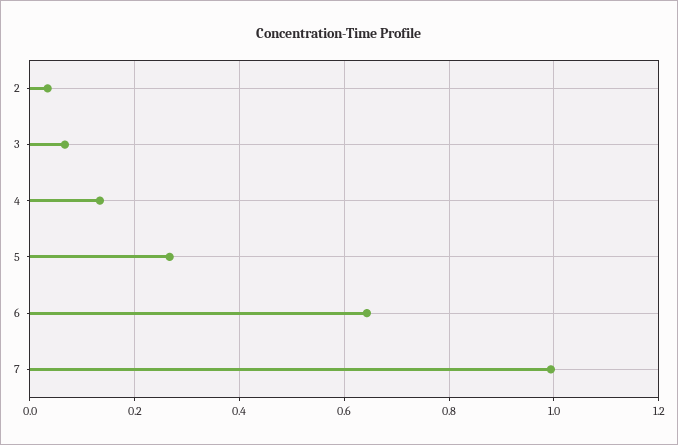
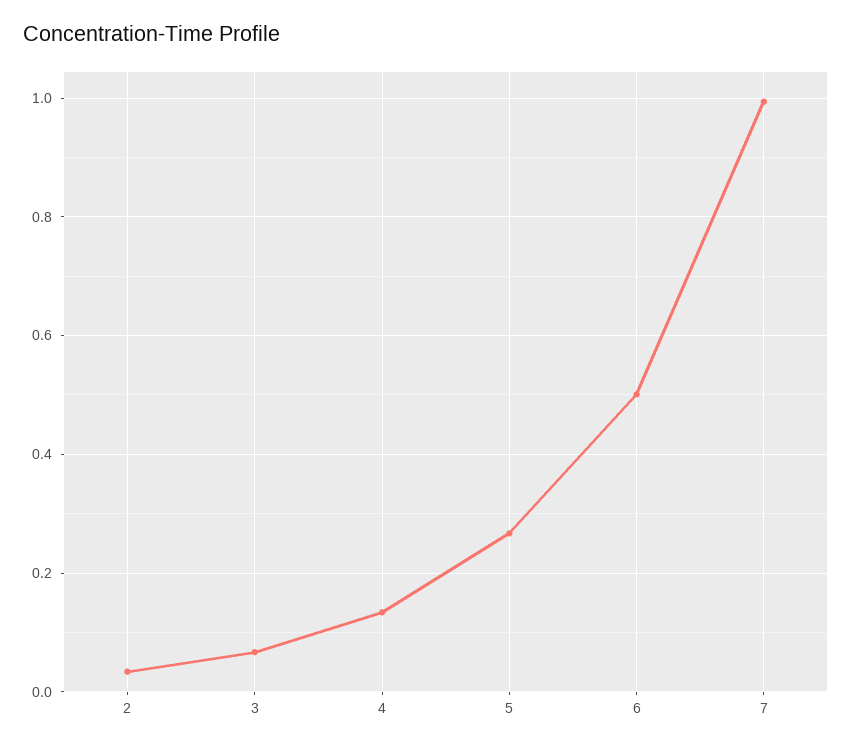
  {
    "2": 0.04,
    "3": 0.06,
    "4": 0.14,
    "5": 0.26,
-   "6": 0.64,
+   "6": 0.5,
    "7": 1
  }

